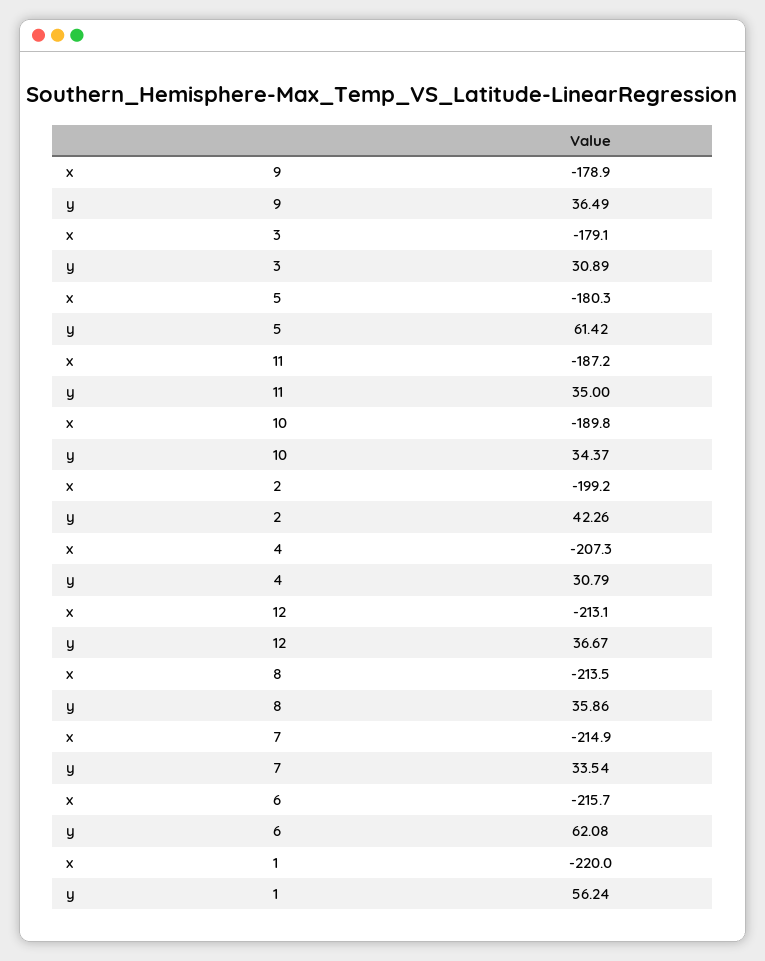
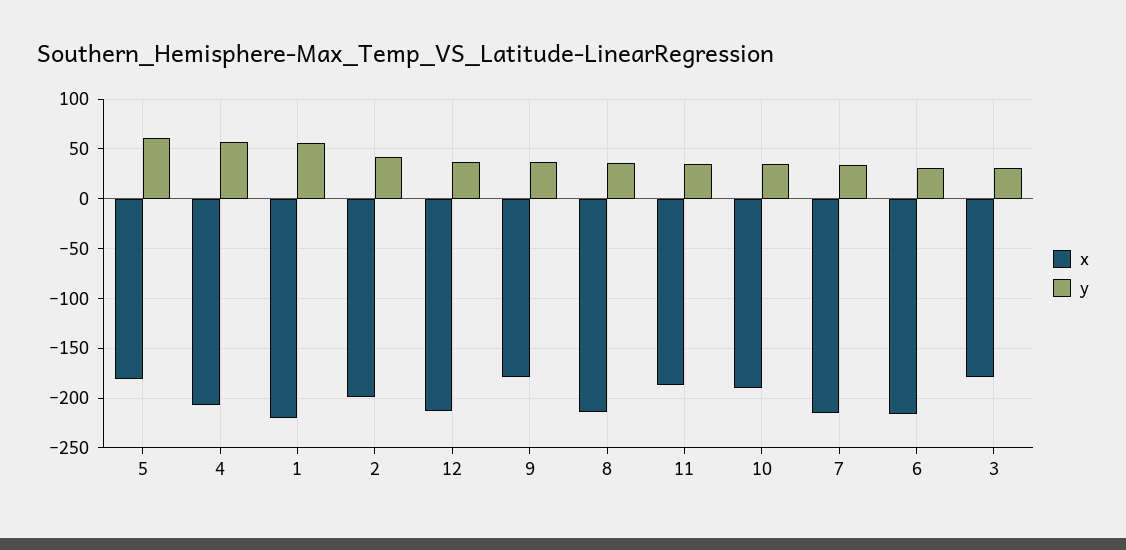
  {
    "x": {
      "9": -178.9,
      "3": -179.1,
      "5": -180.3,
      "11": -187.2,
      "10": -189.8,
      "2": -199.2,
      "4": -207.3,
      "12": -213.1,
      "8": -213.5,
      "7": -214.9,
      "6": -215.7,
      "1": -220
    },
    "y": {
      "9": 36.49,
      "3": 30.89,
      "5": 61.42,
      "11": 35,
      "10": 34.37,
      "2": 42.26,
-     "4": 30.79,
+     "4": 60,
      "12": 36.67,
      "8": 35.86,
      "7": 33.54,
-     "6": 62.08,
+     "6": 30,
      "1": 56.24
    }
  }

